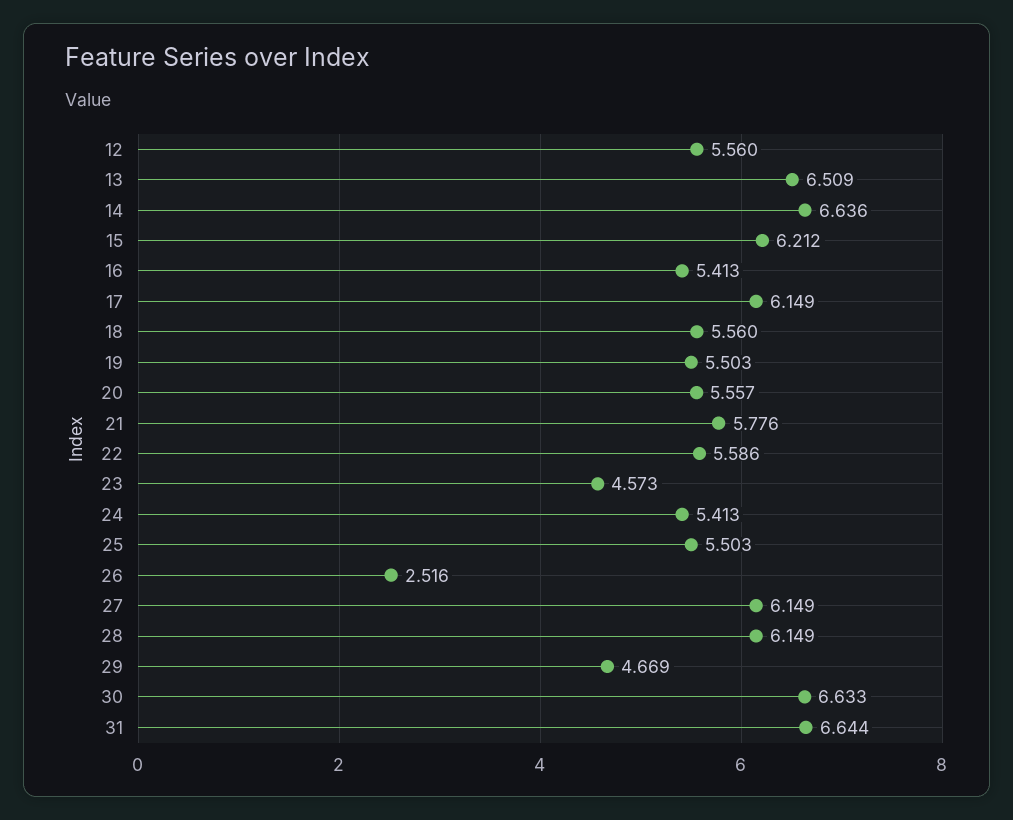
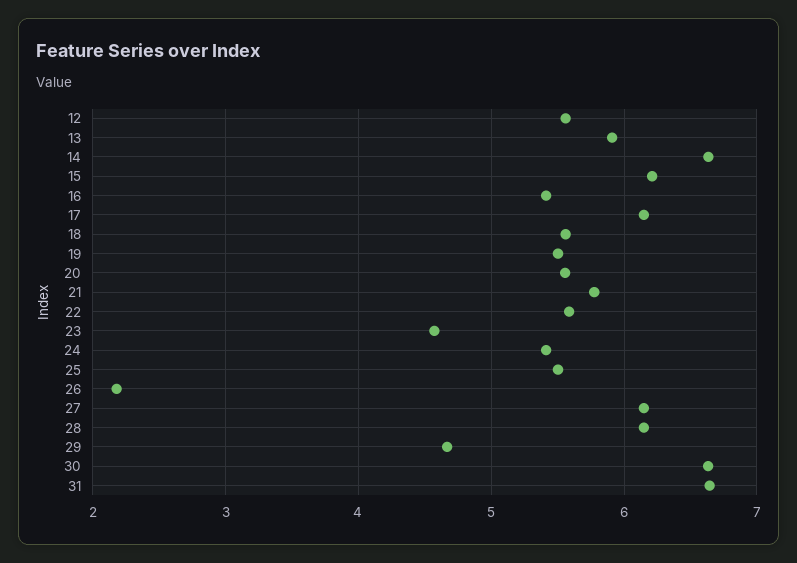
  {
    "12": 5.56,
-   "13": 6.509,
+   "13": 5.9,
    "14": 6.636,
    "15": 6.212,
    "16": 5.413,
    "17": 6.149,
    "18": 5.56,
    "19": 5.503,
    "20": 5.557,
    "21": 5.776,
    "22": 5.586,
    "23": 4.573,
    "24": 5.413,
    "25": 5.503,
-   "26": 2.516,
+   "26": 2.2,
    "27": 6.149,
    "28": 6.149,
    "29": 4.669,
    "30": 6.633,
    "31": 6.644
  }

